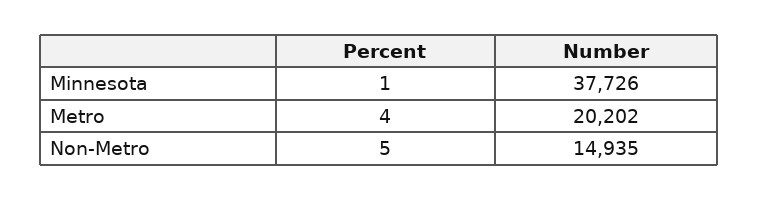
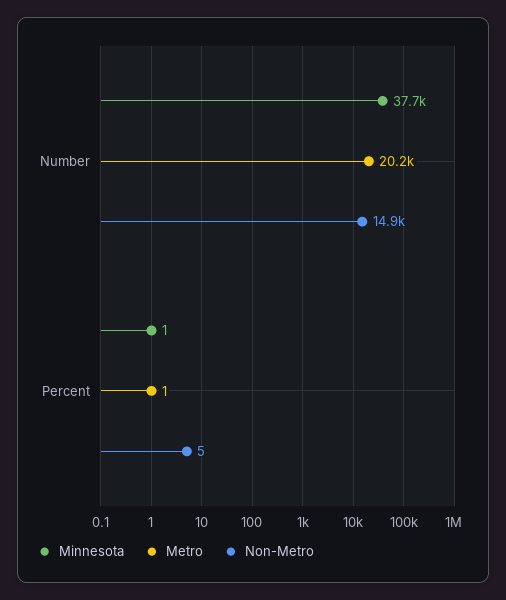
  {
    "Minnesota": {
      "Percent": 1,
      "Number": 37726
    },
    "Metro": {
-     "Percent": 4,
+     "Percent": 1,
      "Number": 20202
    },
    "Non-Metro": {
      "Percent": 5,
      "Number": 14935
    }
  }

